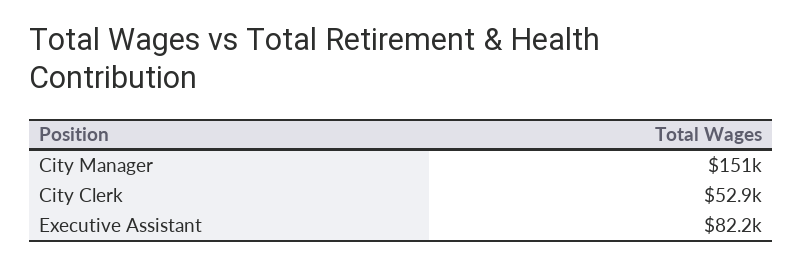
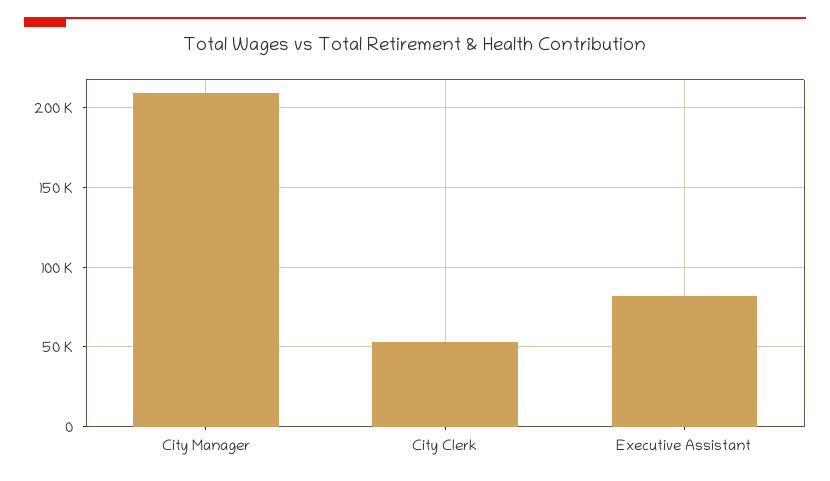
  {
-   "City Manager": 151000,
+   "City Manager": 210000,
    "City Clerk": 52900,
    "Executive Assistant": 82200
  }

